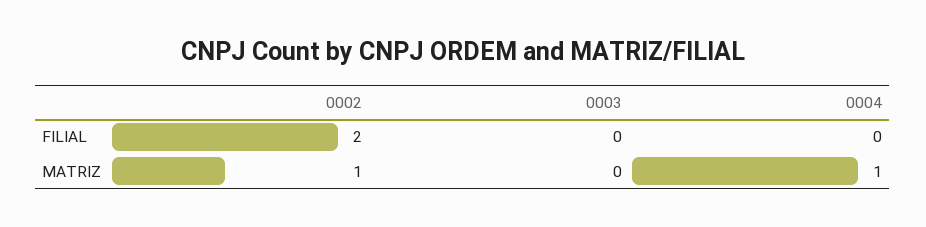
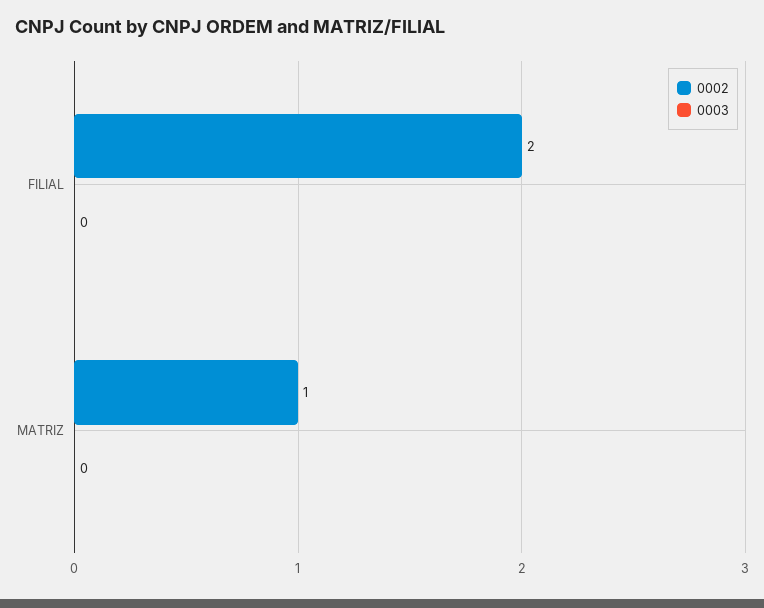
  {
    "0002": {
      "FILIAL": 2,
      "MATRIZ": 1
    },
    "0003": {
      "FILIAL": 0,
      "MATRIZ": 0
-   },
+   }
-   "0004": {
-     "FILIAL": 0,
-     "MATRIZ": 1
-   }
  }

